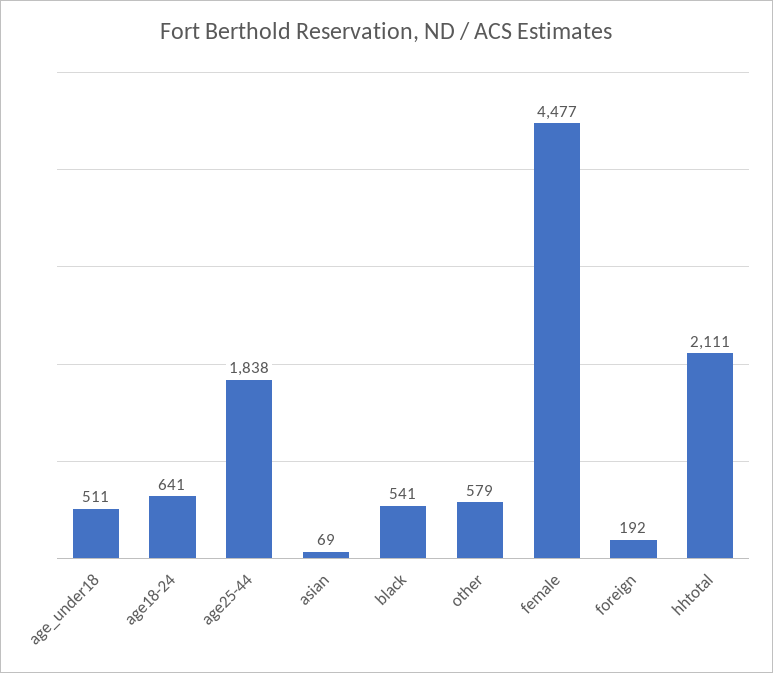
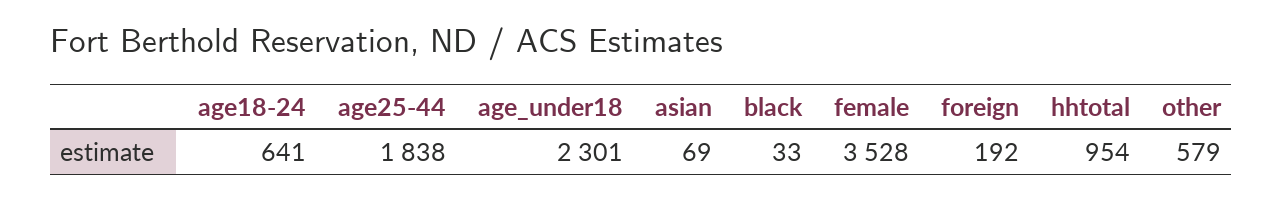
  {
-   "age_under18": 511,
+   "age_under18": 2301,
    "age18-24": 641,
    "age25-44": 1838,
    "asian": 69,
-   "black": 541,
+   "black": 33,
    "other": 579,
-   "female": 4477,
+   "female": 3528,
    "foreign": 192,
-   "hhtotal": 2111
+   "hhtotal": 954
  }

